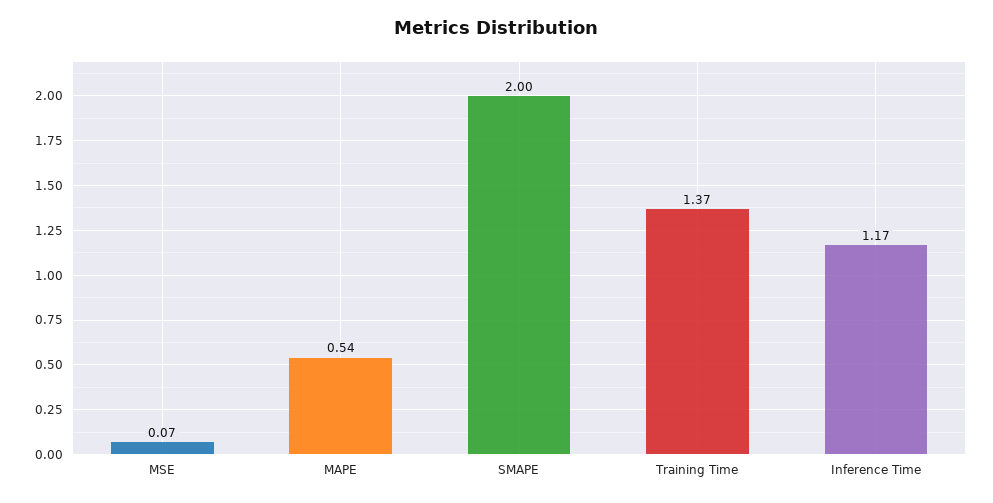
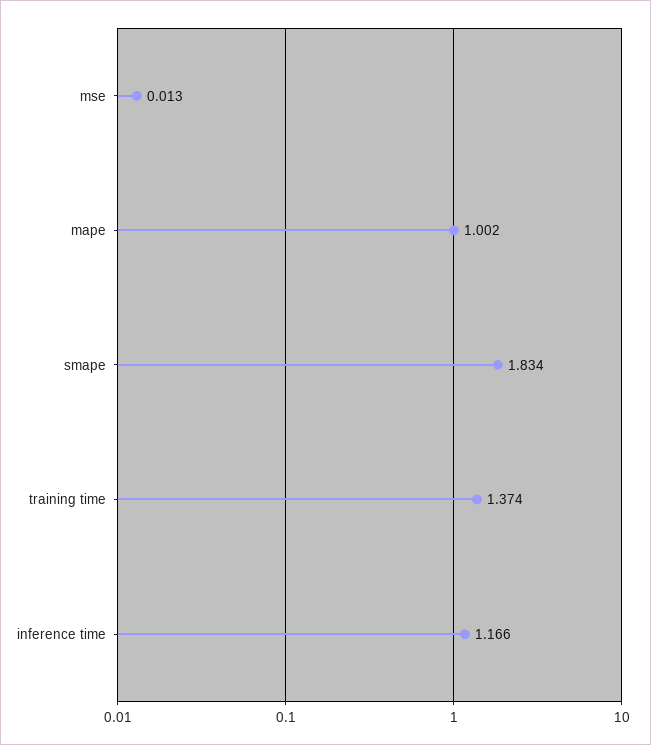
  {
-   "MSE": 0.07,
+   "MSE": 0.013,
-   "MAPE": 0.54,
+   "MAPE": 1.002,
-   "SMAPE": 2,
+   "SMAPE": 1.834,
    "Training Time": 1.374,
    "Inference Time": 1.166
  }

